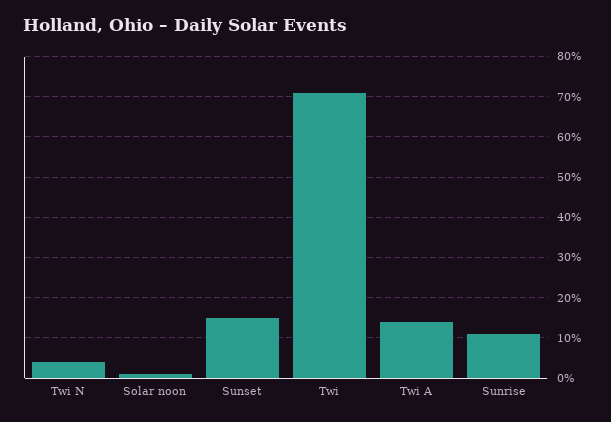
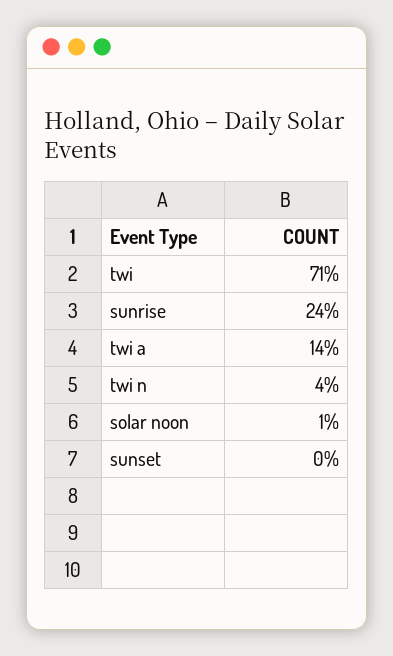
  {
    "Twi N": 4,
    "Solar noon": 1,
-   "Sunset": 15,
+   "Sunset": 0,
    "Twi": 71,
    "Twi A": 14,
-   "Sunrise": 10
+   "Sunrise": 24
  }

